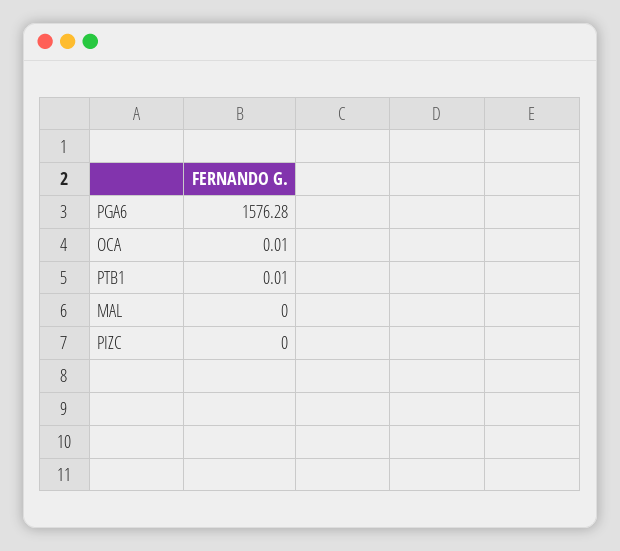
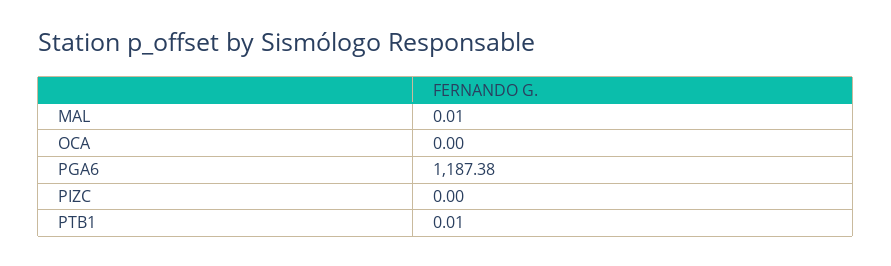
  {
-   "PGA6": 1576.28,
+   "PGA6": 1187.38,
-   "OCA": 0.01,
+   "OCA": 0,
    "PTB1": 0.01,
-   "MAL": 0,
+   "MAL": 0.01,
    "PIZC": 0
  }

